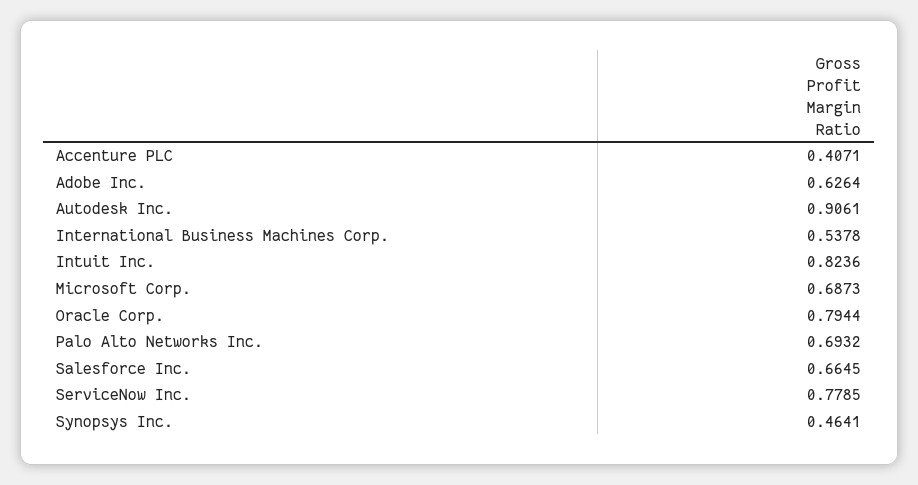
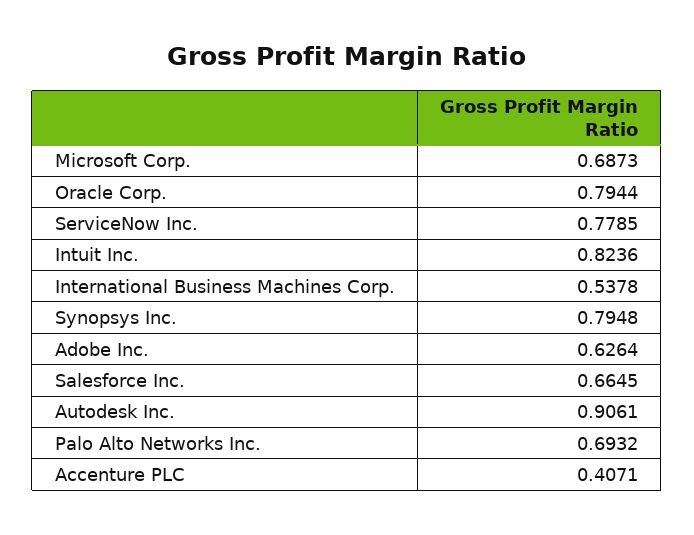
  {
    "Accenture PLC": 0.4071,
    "Adobe Inc.": 0.6264,
    "Autodesk Inc.": 0.9061,
    "International Business Machines Corp.": 0.5378,
    "Intuit Inc.": 0.8236,
    "Microsoft Corp.": 0.6873,
    "Oracle Corp.": 0.7944,
    "Palo Alto Networks Inc.": 0.6932,
    "Salesforce Inc.": 0.6645,
    "ServiceNow Inc.": 0.7785,
-   "Synopsys Inc.": 0.4641
+   "Synopsys Inc.": 0.7948
  }

